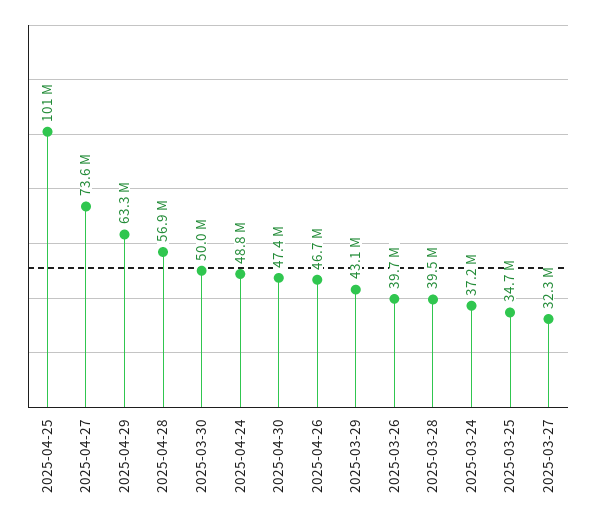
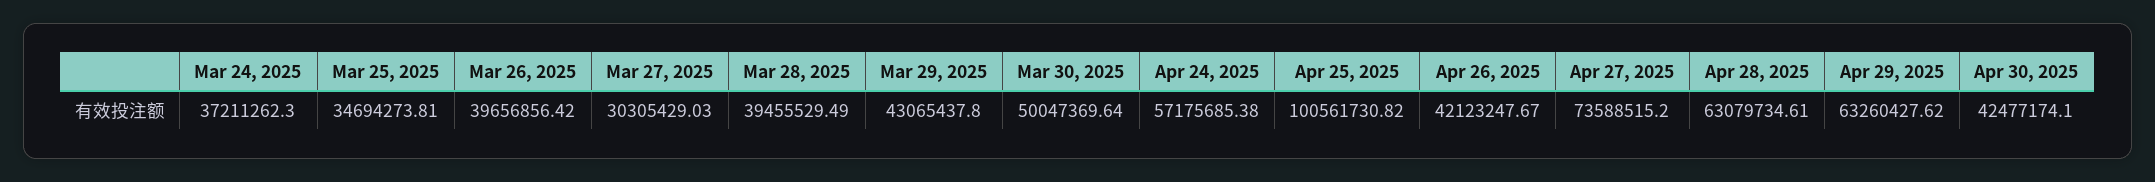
  {
    "2025-04-25": 100561730.82,
    "2025-04-27": 73588515.2,
    "2025-04-29": 63260427.62,
-   "2025-04-28": 56900000,
+   "2025-04-28": 63079734.61,
    "2025-03-30": 50047369.64,
-   "2025-04-24": 48800000,
+   "2025-04-24": 57175685.38,
-   "2025-04-30": 47400000,
+   "2025-04-30": 42477174.1,
-   "2025-04-26": 46700000,
+   "2025-04-26": 42123247.67,
    "2025-03-29": 43065437.8,
    "2025-03-26": 39656856.42,
    "2025-03-28": 39455529.49,
    "2025-03-24": 37211262.3,
    "2025-03-25": 34694273.81,
-   "2025-03-27": 32300000
+   "2025-03-27": 30305429.03
  }

